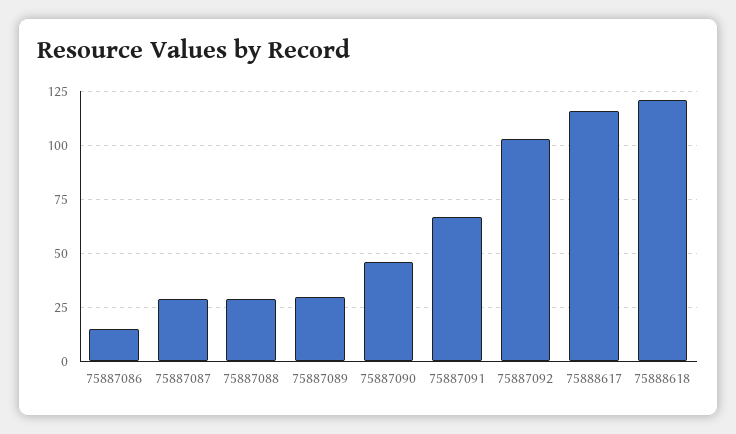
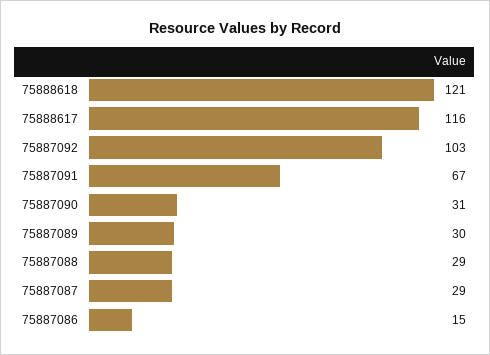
  {
    "75887086": 15,
    "75887087": 29,
    "75887088": 29,
    "75887089": 30,
-   "75887090": 45,
+   "75887090": 31,
    "75887091": 67,
    "75887092": 103,
    "75888617": 116,
    "75888618": 121
  }

